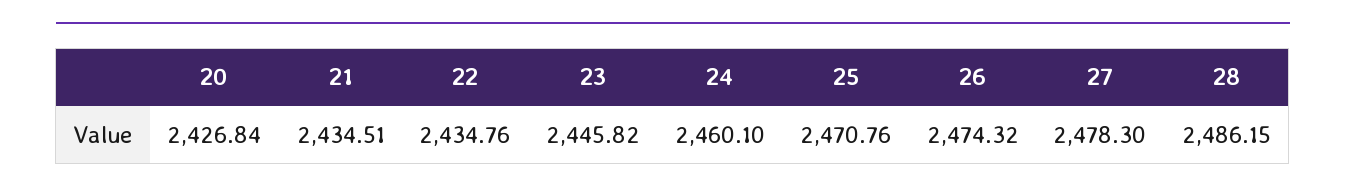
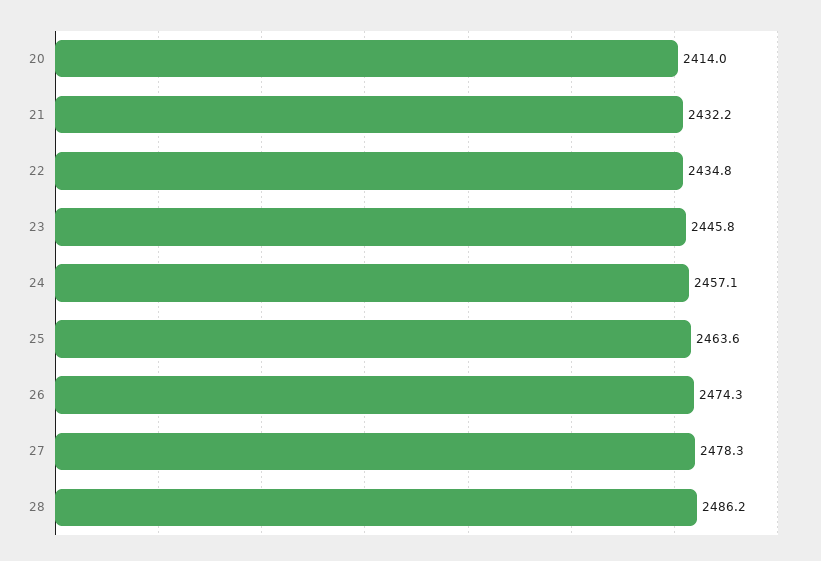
  {
-   "20": 2426.84,
+   "20": 2414,
-   "21": 2434.51,
+   "21": 2432.2,
    "22": 2434.76,
    "23": 2445.82,
-   "24": 2460.1,
+   "24": 2457.1,
-   "25": 2470.76,
+   "25": 2463.6,
    "26": 2474.32,
    "27": 2478.3,
    "28": 2486.15
  }

